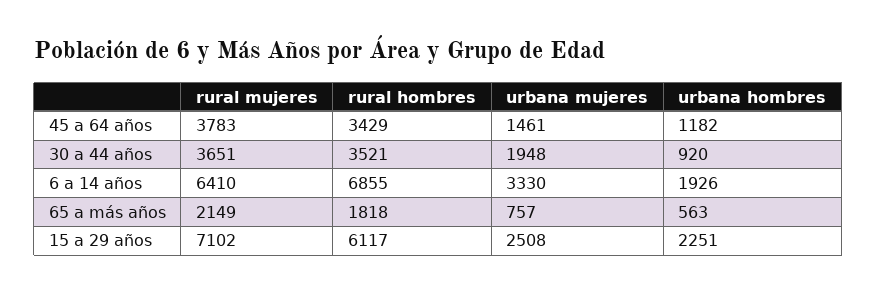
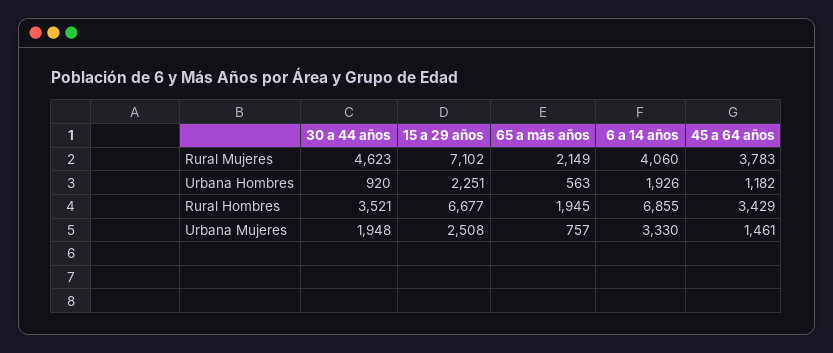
  {
    "rural mujeres": {
      "45 a 64 años": 3783,
-     "30 a 44 años": 3651,
+     "30 a 44 años": 4623,
-     "6 a 14 años": 6410,
+     "6 a 14 años": 4060,
      "65 a más años": 2149,
      "15 a 29 años": 7102
    },
    "rural hombres": {
      "45 a 64 años": 3429,
      "30 a 44 años": 3521,
      "6 a 14 años": 6855,
-     "65 a más años": 1818,
+     "65 a más años": 1945,
-     "15 a 29 años": 6117
+     "15 a 29 años": 6677
    },
    "urbana mujeres": {
      "45 a 64 años": 1461,
      "30 a 44 años": 1948,
      "6 a 14 años": 3330,
      "65 a más años": 757,
      "15 a 29 años": 2508
    },
    "urbana hombres": {
      "45 a 64 años": 1182,
      "30 a 44 años": 920,
      "6 a 14 años": 1926,
      "65 a más años": 563,
      "15 a 29 años": 2251
    }
  }

